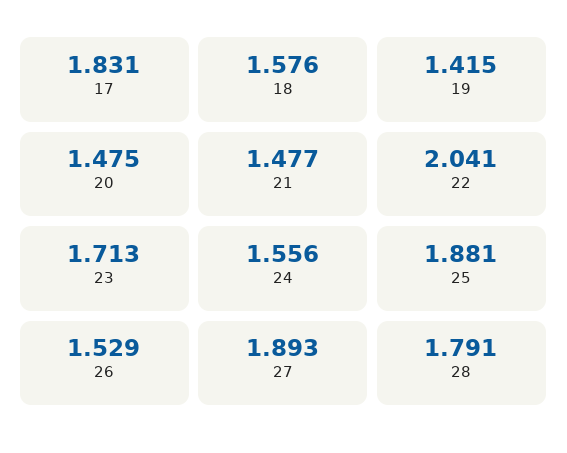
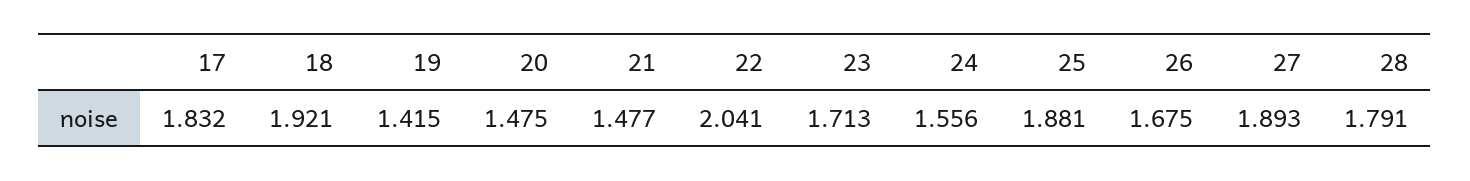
  {
-   "17": 1.831,
+   "17": 1.832,
-   "18": 1.576,
+   "18": 1.921,
    "19": 1.415,
    "20": 1.475,
    "21": 1.477,
    "22": 2.041,
    "23": 1.713,
    "24": 1.556,
    "25": 1.881,
-   "26": 1.529,
+   "26": 1.675,
    "27": 1.893,
    "28": 1.791
  }

